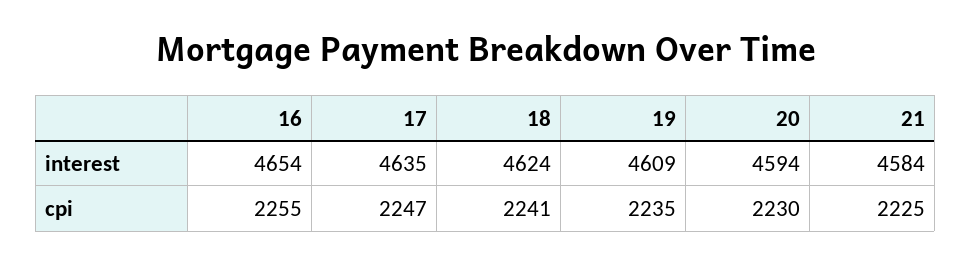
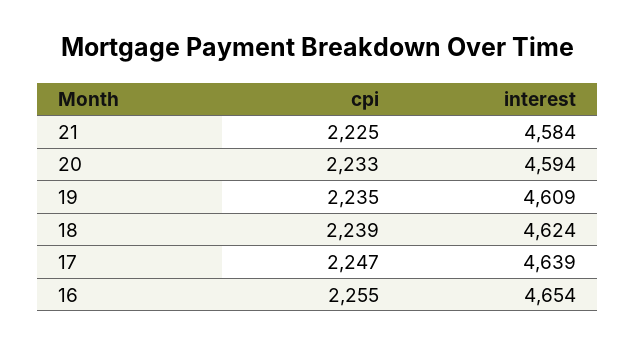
  {
    "16": {
      "interest": 4654,
      "cpi": 2255
    },
    "17": {
-     "interest": 4635,
+     "interest": 4639,
      "cpi": 2247
    },
    "18": {
      "interest": 4624,
-     "cpi": 2241
+     "cpi": 2239
    },
    "19": {
      "interest": 4609,
      "cpi": 2235
    },
    "20": {
      "interest": 4594,
-     "cpi": 2230
+     "cpi": 2233
    },
    "21": {
      "interest": 4584,
      "cpi": 2225
    }
  }

